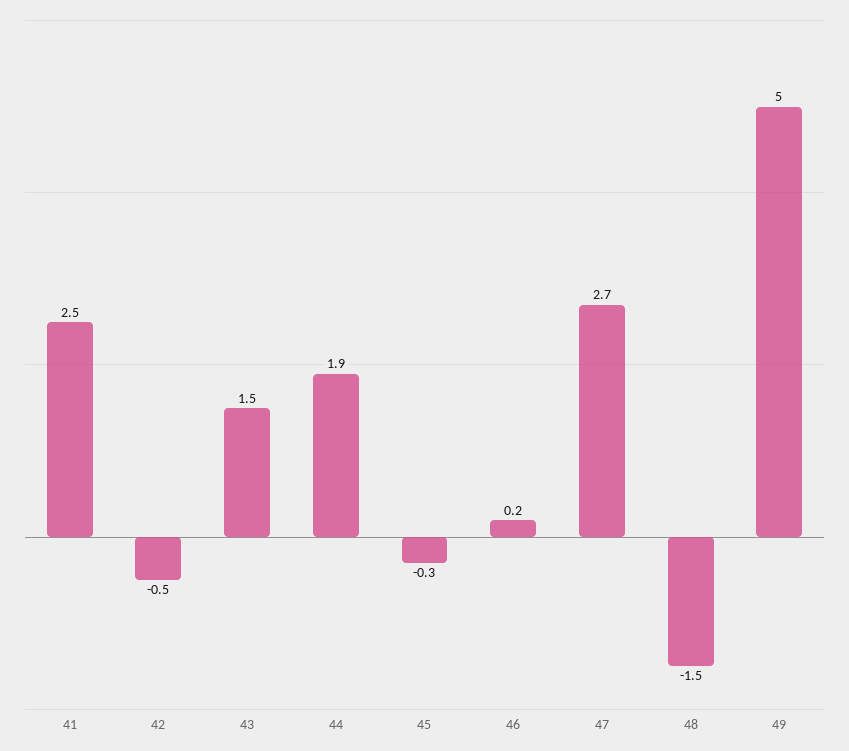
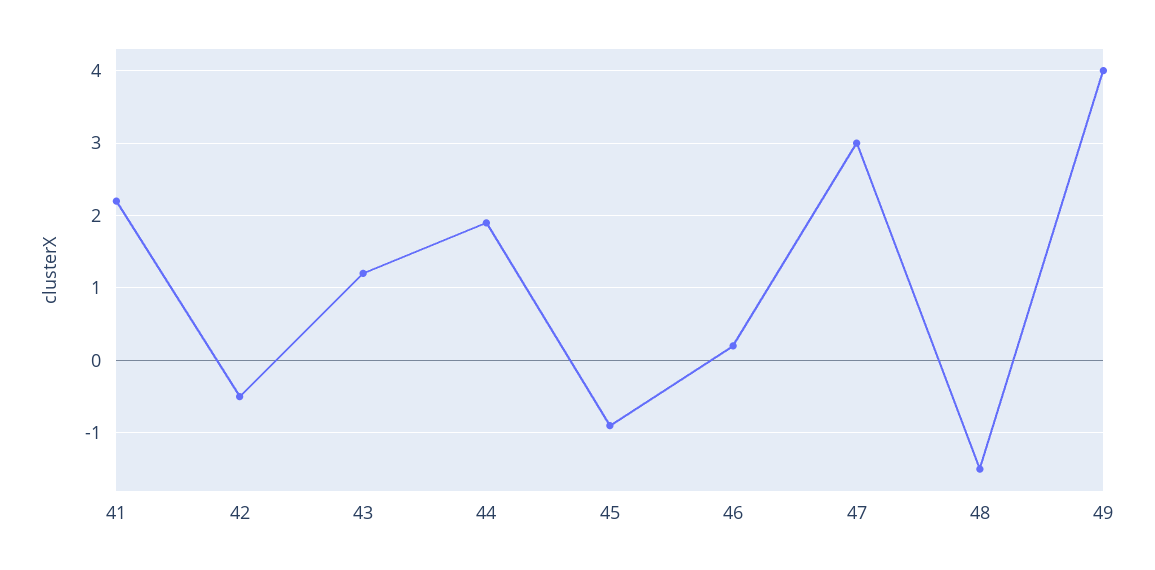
  {
-   "41": 2.5,
+   "41": 2.2,
    "42": -0.5,
-   "43": 1.5,
+   "43": 1.2,
    "44": 1.9,
-   "45": -0.3,
+   "45": -0.9,
    "46": 0.2,
-   "47": 2.7,
+   "47": 3,
    "48": -1.5,
-   "49": 5
+   "49": 4
  }

